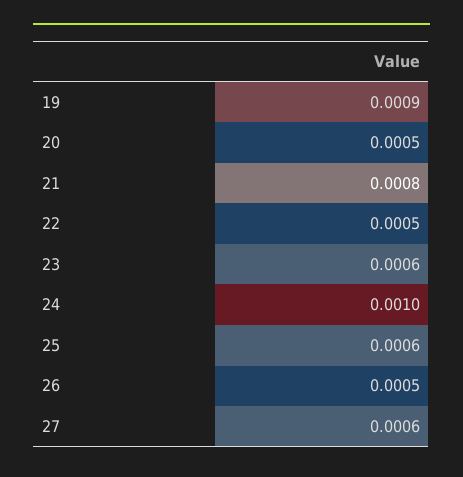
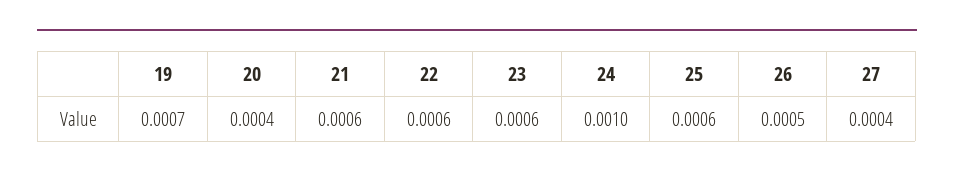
  {
-   "19": 0.0009,
+   "19": 0.0007,
-   "20": 0.0005,
+   "20": 0.0004,
-   "21": 0.0008,
+   "21": 0.0006,
-   "22": 0.0005,
+   "22": 0.0006,
    "23": 0.0006,
    "24": 0.001,
    "25": 0.0006,
    "26": 0.0005,
-   "27": 0.0006
+   "27": 0.0004
  }

